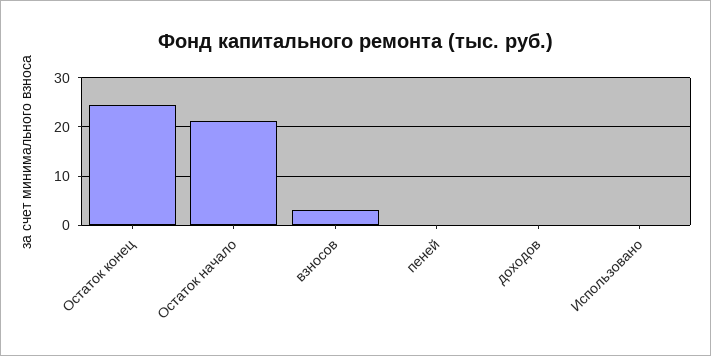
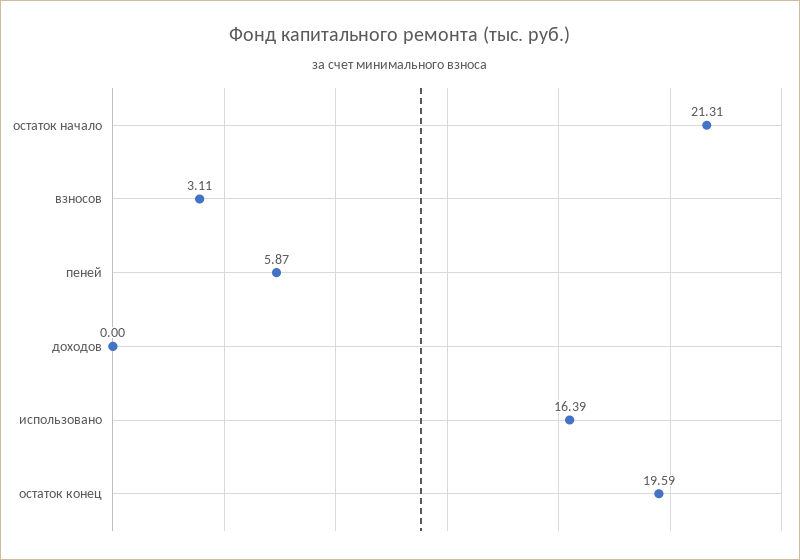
  {
-   "Остаток конец": 24,
+   "Остаток конец": 19.59,
    "Остаток начало": 21.31,
    "взносов": 3.11,
-   "пеней": 0,
+   "пеней": 5.87,
    "доходов": 0,
-   "Использовано": 0
+   "Использовано": 16.39
  }

